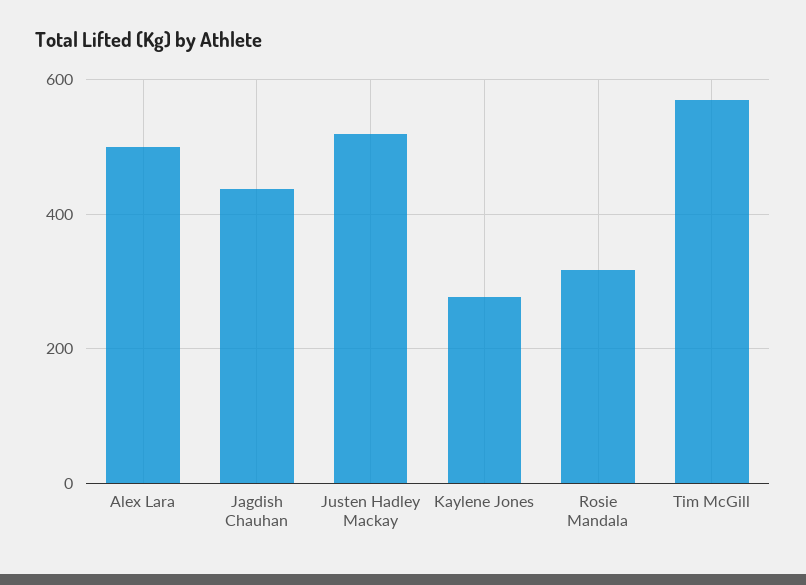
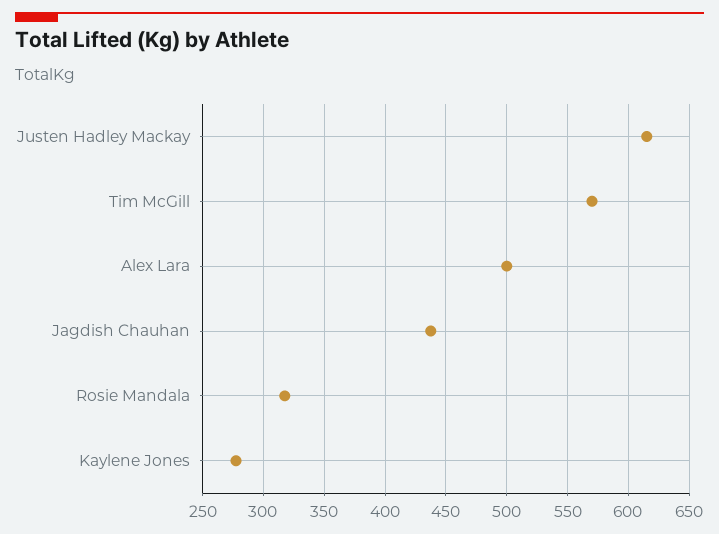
  {
    "Alex Lara": 500,
    "Jagdish Chauhan": 440,
-   "Justen Hadley Mackay": 520,
+   "Justen Hadley Mackay": 615,
    "Kaylene Jones": 280,
    "Rosie Mandala": 320,
    "Tim McGill": 570
  }

